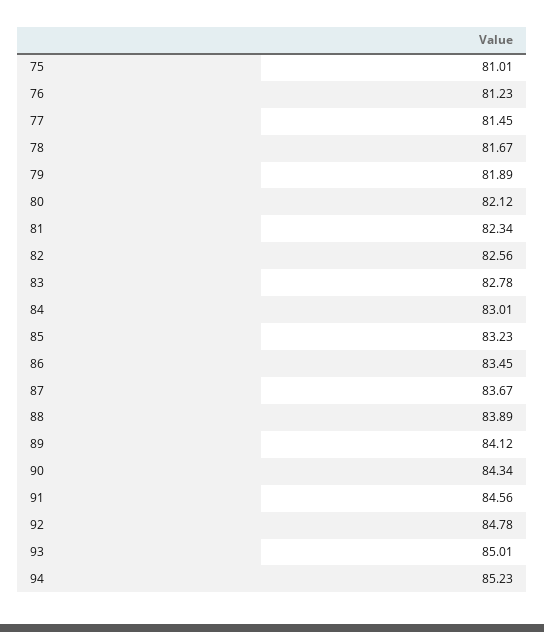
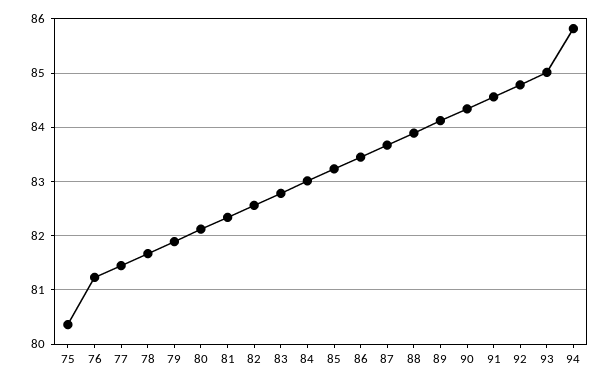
  {
-   "75": 81.01,
+   "75": 80.4,
    "76": 81.23,
    "77": 81.45,
    "78": 81.67,
    "79": 81.89,
    "80": 82.12,
    "81": 82.34,
    "82": 82.56,
    "83": 82.78,
    "84": 83.01,
    "85": 83.23,
    "86": 83.45,
    "87": 83.67,
    "88": 83.89,
    "89": 84.12,
    "90": 84.34,
    "91": 84.56,
    "92": 84.78,
    "93": 85.01,
-   "94": 85.23
+   "94": 85.8
  }

